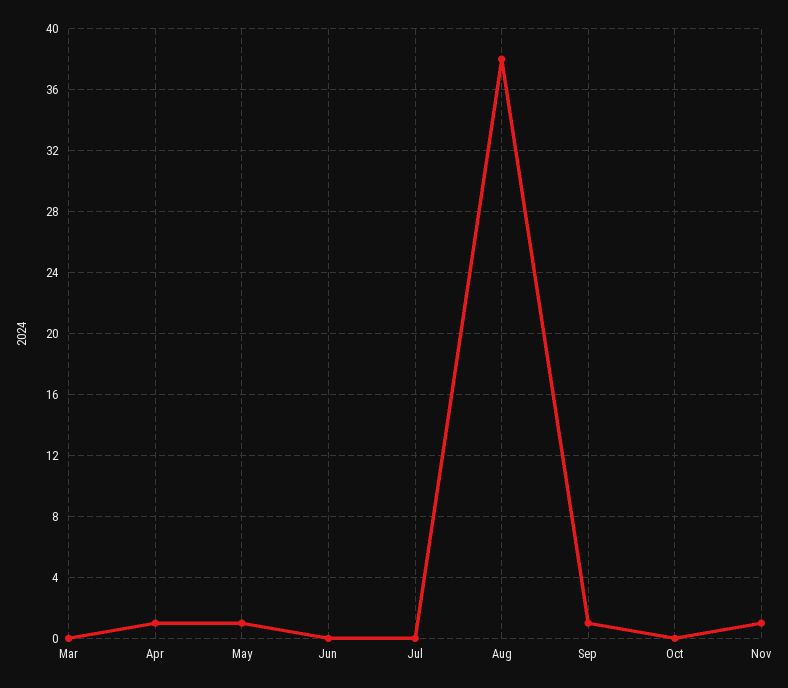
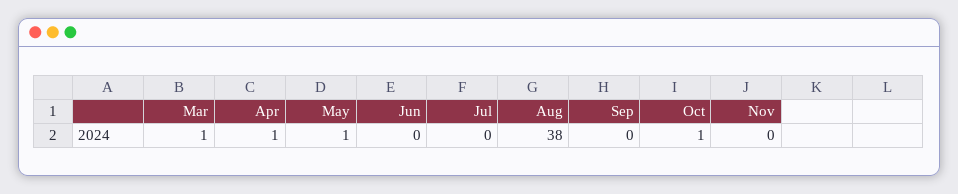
  {
-   "Mar": 0,
+   "Mar": 1,
    "Apr": 1,
    "May": 1,
    "Jun": 0,
    "Jul": 0,
    "Aug": 38,
-   "Sep": 1,
+   "Sep": 0,
-   "Oct": 0,
+   "Oct": 1,
-   "Nov": 1
+   "Nov": 0
  }

